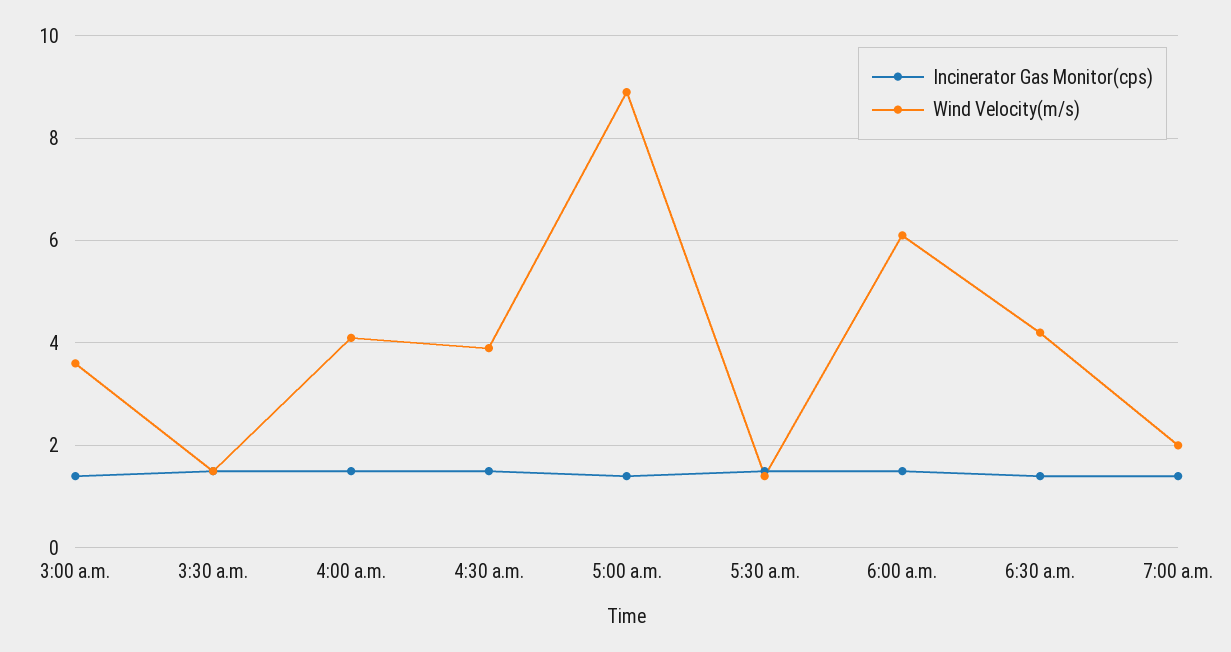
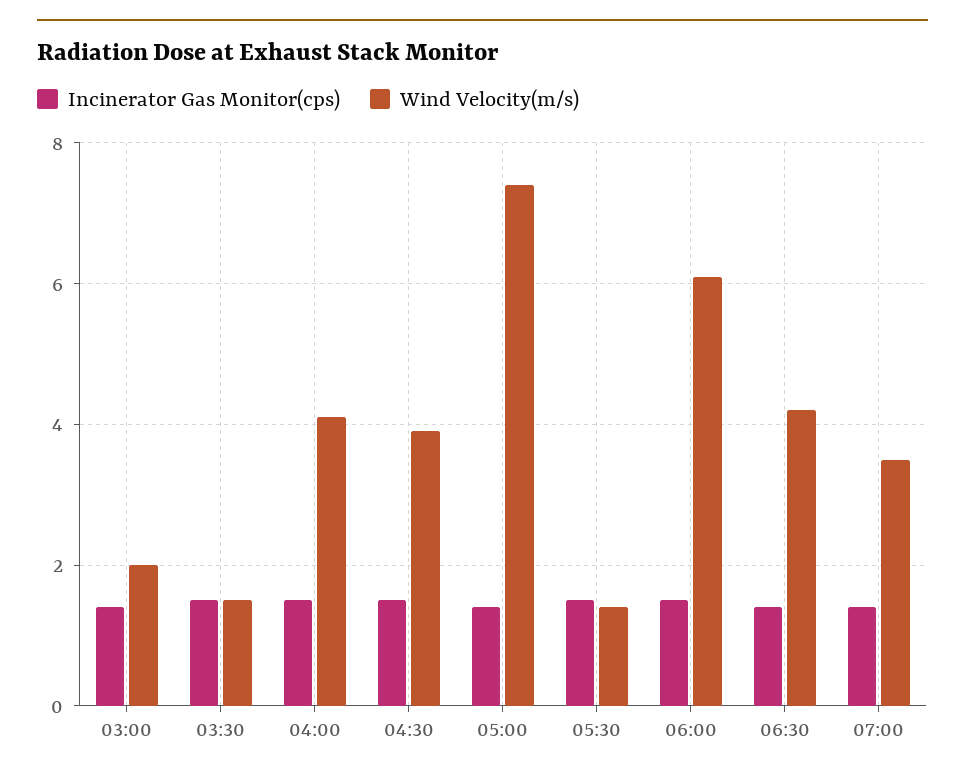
  {
    "Incinerator Gas Monitor(cps)": {
      "3:00 a.m.": 1.5,
      "3:30 a.m.": 1.5,
      "4:00 a.m.": 1.5,
      "4:30 a.m.": 1.5,
      "5:00 a.m.": 1.5,
      "5:30 a.m.": 1.5,
      "6:00 a.m.": 1.5,
      "6:30 a.m.": 1.5,
      "7:00 a.m.": 1.5
    },
    "Wind Velocity(m/s)": {
-     "3:00 a.m.": 3.5,
+     "3:00 a.m.": 2,
      "3:30 a.m.": 1.5,
      "4:00 a.m.": 4,
      "4:30 a.m.": 4,
-     "5:00 a.m.": 9,
+     "5:00 a.m.": 7.5,
      "5:30 a.m.": 1.5,
      "6:00 a.m.": 6,
      "6:30 a.m.": 4,
-     "7:00 a.m.": 2
+     "7:00 a.m.": 3.5
    }
  }

